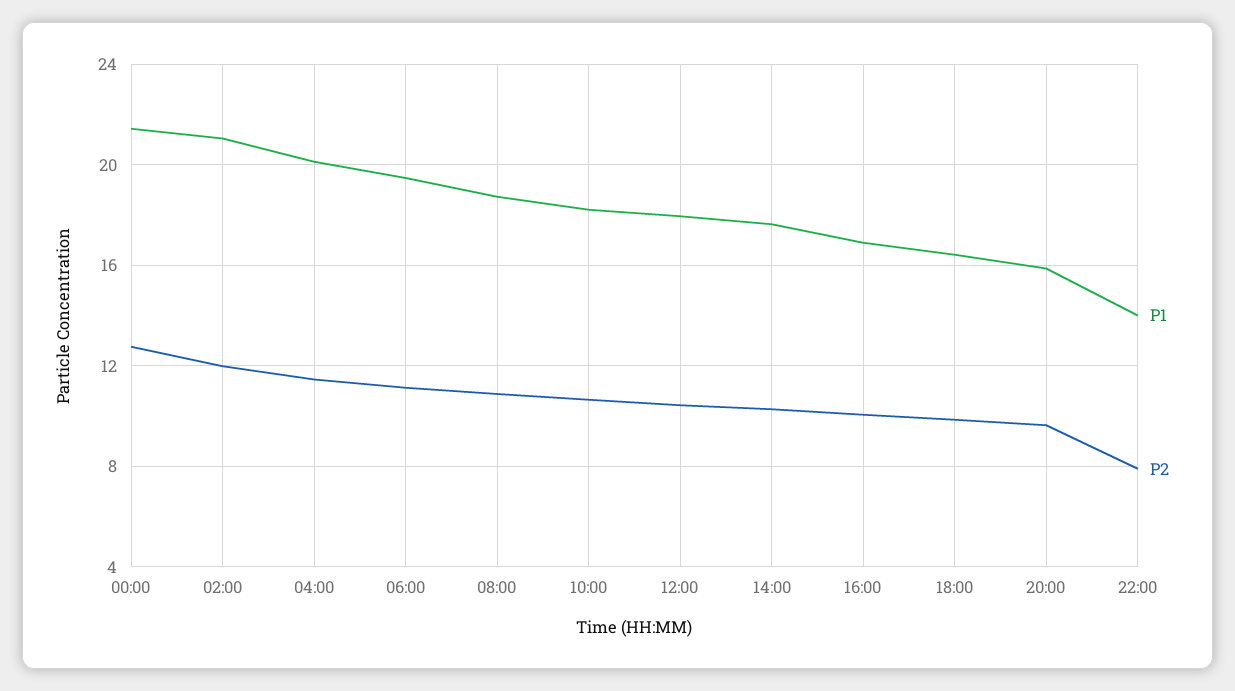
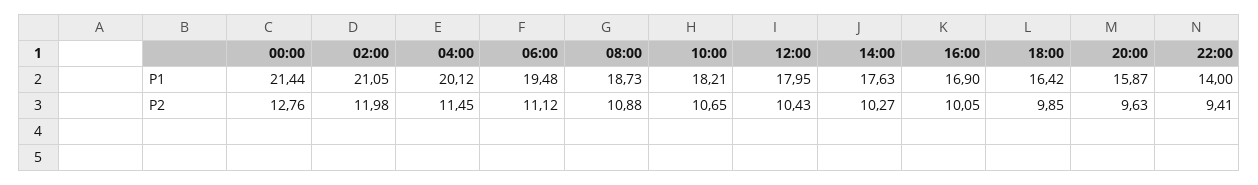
  {
    "P1": {
      "00:00": 21.44,
      "02:00": 21.05,
      "04:00": 20.12,
      "06:00": 19.48,
      "08:00": 18.73,
      "10:00": 18.21,
      "12:00": 17.95,
      "14:00": 17.63,
      "16:00": 16.9,
      "18:00": 16.42,
      "20:00": 15.87,
      "22:00": 14
    },
    "P2": {
      "00:00": 12.76,
      "02:00": 11.98,
      "04:00": 11.45,
      "06:00": 11.12,
      "08:00": 10.88,
      "10:00": 10.65,
      "12:00": 10.43,
      "14:00": 10.27,
      "16:00": 10.05,
      "18:00": 9.85,
      "20:00": 9.63,
-     "22:00": 8
+     "22:00": 9.41
    }
  }

